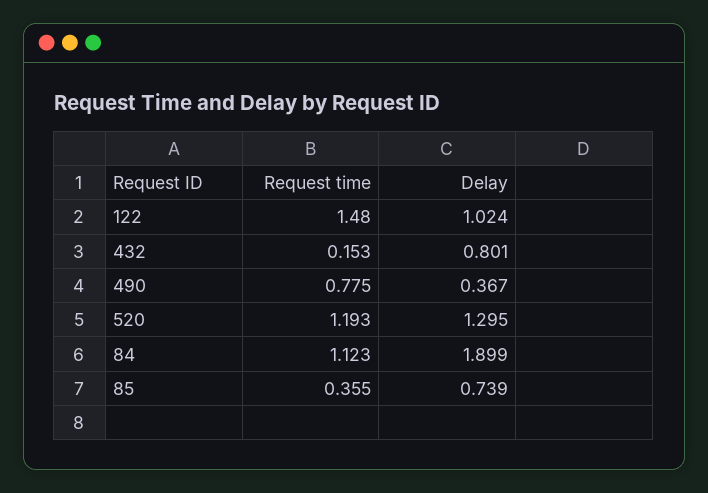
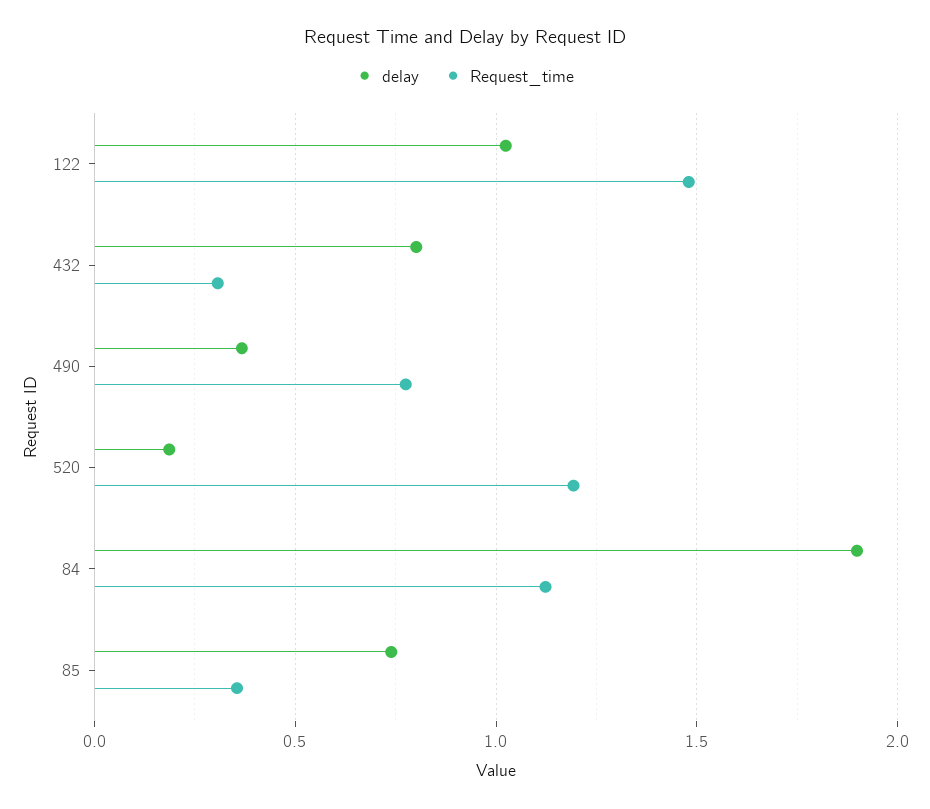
  {
    "Request time": {
      "122": 1.48,
-     "432": 0.153,
+     "432": 0.3,
      "490": 0.775,
      "520": 1.193,
      "84": 1.123,
      "85": 0.355
    },
    "Delay": {
      "122": 1.024,
      "432": 0.801,
      "490": 0.367,
-     "520": 1.295,
+     "520": 0.2,
      "84": 1.899,
      "85": 0.739
    }
  }

